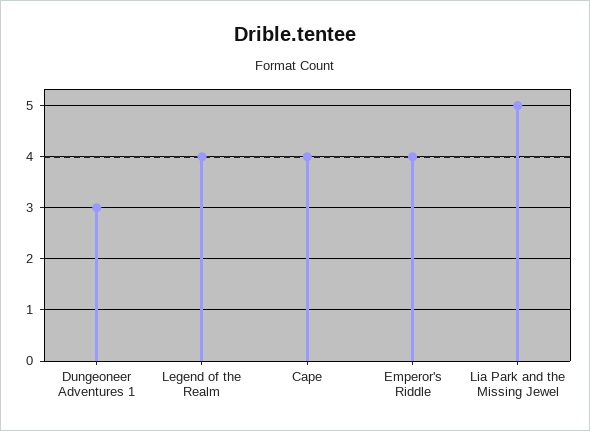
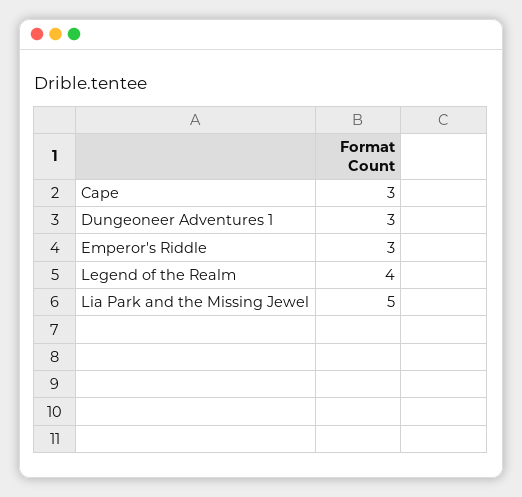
  {
    "Dungeoneer Adventures 1": 3,
    "Legend of the Realm": 4,
-   "Cape": 4,
+   "Cape": 3,
-   "Emperor's Riddle": 4,
+   "Emperor's Riddle": 3,
    "Lia Park and the Missing Jewel": 5
  }

